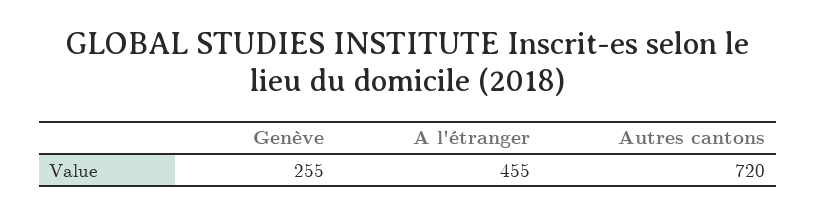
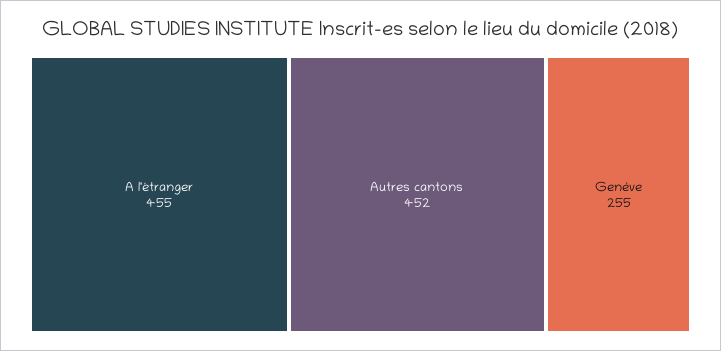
  {
    "Genève": 255,
    "A l'étranger": 455,
-   "Autres cantons": 720
+   "Autres cantons": 452
  }

